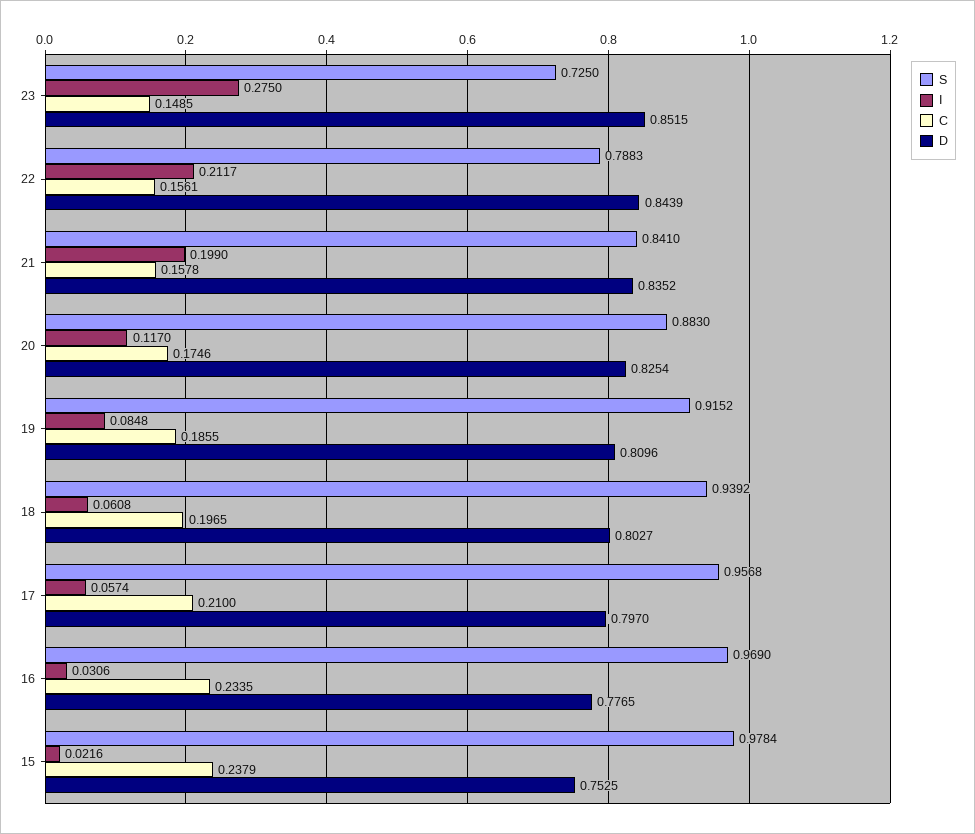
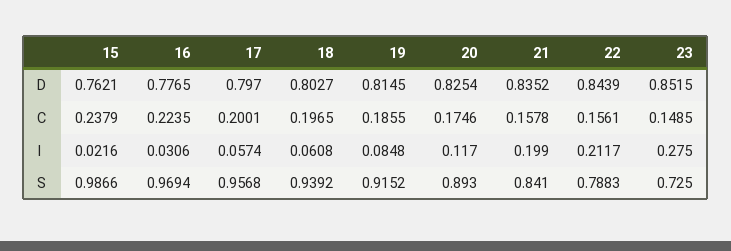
  {
    "S": {
      "23": 0.725,
      "22": 0.7883,
      "21": 0.841,
-     "20": 0.883,
+     "20": 0.893,
      "19": 0.9152,
      "18": 0.9392,
      "17": 0.9568,
-     "16": 0.969,
+     "16": 0.9694,
-     "15": 0.9784
+     "15": 0.9866
    },
    "I": {
      "23": 0.275,
      "22": 0.2117,
      "21": 0.199,
      "20": 0.117,
      "19": 0.0848,
      "18": 0.0608,
      "17": 0.0574,
      "16": 0.0306,
      "15": 0.0216
    },
    "C": {
      "23": 0.1485,
      "22": 0.1561,
      "21": 0.1578,
      "20": 0.1746,
      "19": 0.1855,
      "18": 0.1965,
-     "17": 0.21,
+     "17": 0.2001,
-     "16": 0.2335,
+     "16": 0.2235,
      "15": 0.2379
    },
    "D": {
      "23": 0.8515,
      "22": 0.8439,
      "21": 0.8352,
      "20": 0.8254,
-     "19": 0.8096,
+     "19": 0.8145,
      "18": 0.8027,
      "17": 0.797,
      "16": 0.7765,
-     "15": 0.7525
+     "15": 0.7621
    }
  }

